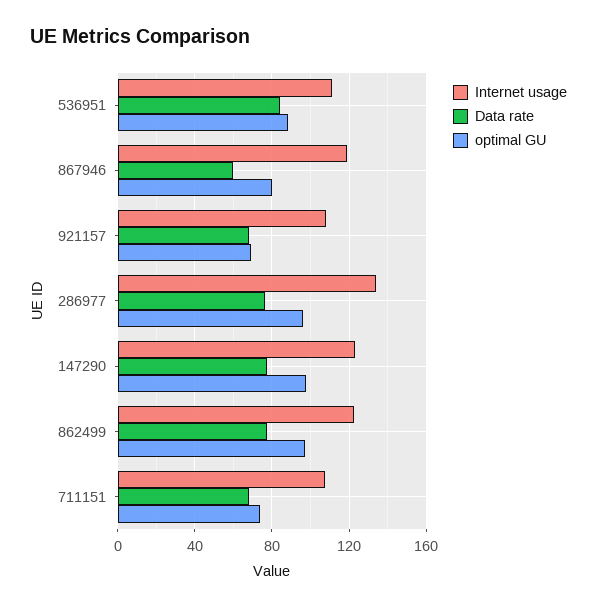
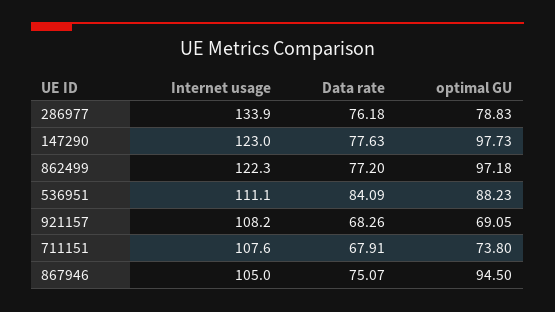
  {
    "Internet usage": {
      "536951": 111.1,
-     "867946": 120,
+     "867946": 105,
      "921157": 108.2,
      "286977": 133.9,
      "147290": 123,
      "862499": 122.3,
      "711151": 107.6
    },
    "Data rate": {
      "536951": 84.09,
-     "867946": 60,
+     "867946": 75.07,
      "921157": 68.26,
      "286977": 76.18,
      "147290": 77.63,
      "862499": 77.2,
      "711151": 67.91
    },
    "optimal GU": {
      "536951": 88.23,
-     "867946": 80,
+     "867946": 94.5,
      "921157": 69.05,
-     "286977": 95,
+     "286977": 78.83,
      "147290": 97.73,
      "862499": 97.18,
      "711151": 73.8
    }
  }

